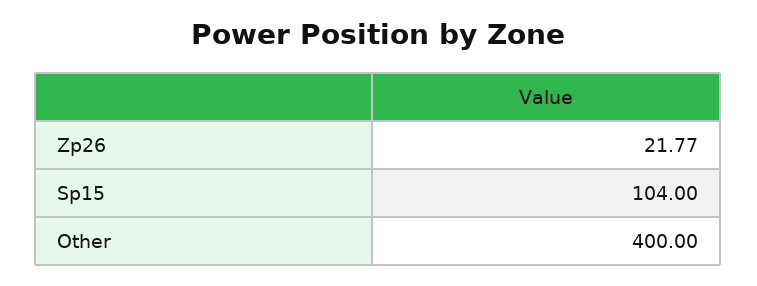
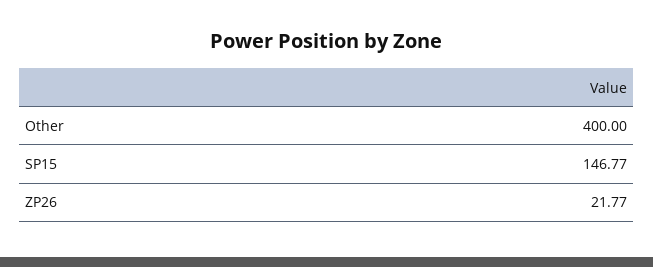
  {
    "Zp26": 21.77,
-   "Sp15": 104,
+   "Sp15": 146.77,
    "Other": 400
  }

